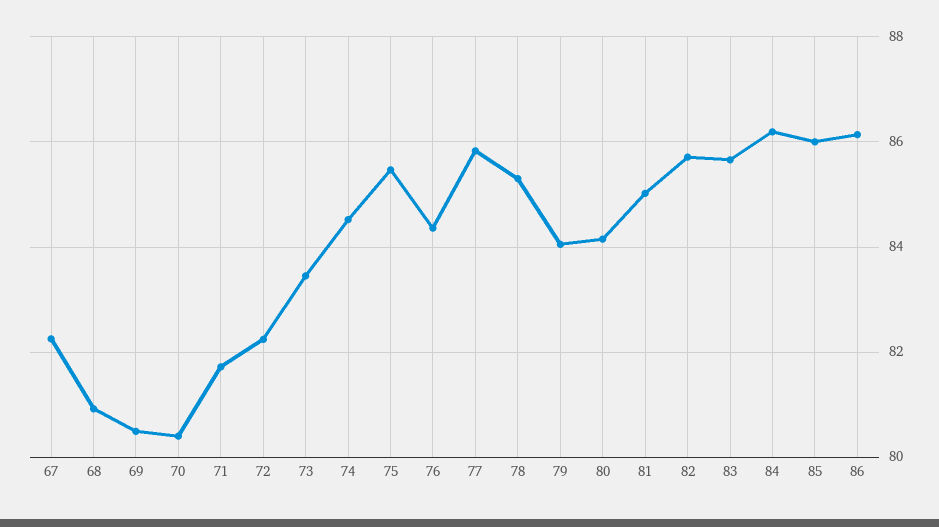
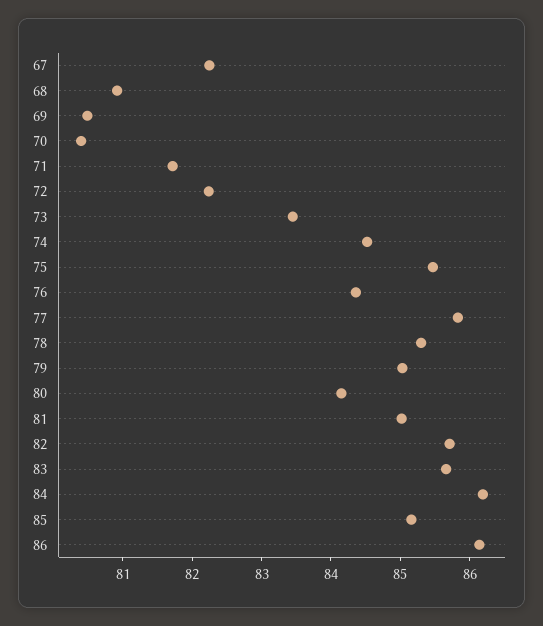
  {
    "67": 82.2,
    "68": 81,
    "69": 80.4,
    "70": 80.4,
    "71": 81.8,
    "72": 82.2,
    "73": 83.4,
    "74": 84.6,
    "75": 85.4,
    "76": 84.4,
    "77": 85.8,
    "78": 85.4,
-   "79": 84,
+   "79": 85,
    "80": 84.2,
    "81": 85,
    "82": 85.8,
    "83": 85.6,
    "84": 86.2,
-   "85": 86,
+   "85": 85.2,
    "86": 86.2
  }

